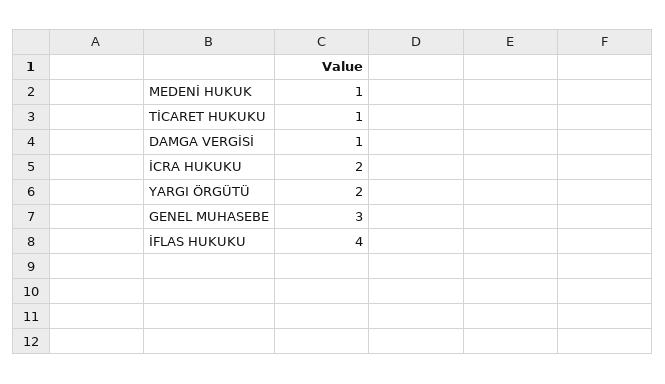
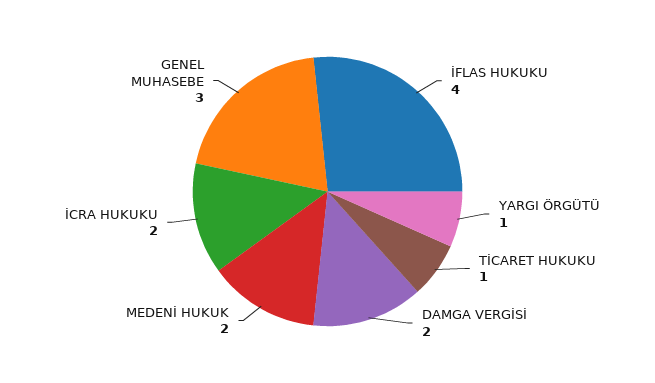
  {
-   "MEDENİ HUKUK": 1,
+   "MEDENİ HUKUK": 2,
    "TİCARET HUKUKU": 1,
-   "DAMGA VERGİSİ": 1,
+   "DAMGA VERGİSİ": 2,
    "İCRA HUKUKU": 2,
-   "YARGI ÖRGÜTÜ": 2,
+   "YARGI ÖRGÜTÜ": 1,
    "GENEL MUHASEBE": 3,
    "İFLAS HUKUKU": 4
  }

